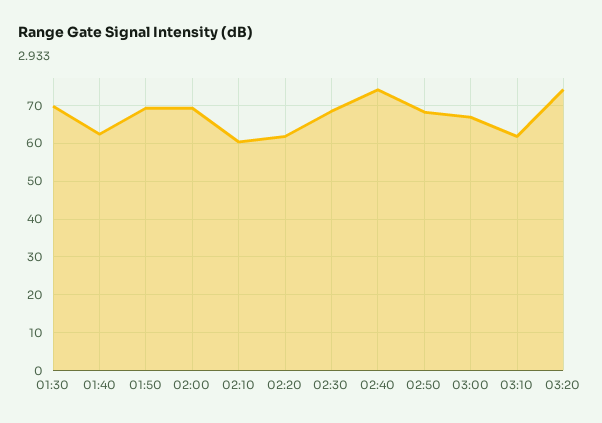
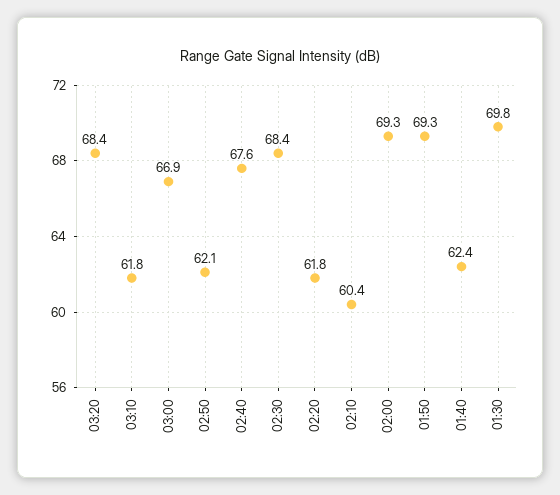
  {
    "01:30": 69.8,
    "01:40": 62.4,
    "01:50": 69.3,
    "02:00": 69.3,
    "02:10": 60.4,
    "02:20": 61.8,
    "02:30": 68.4,
-   "02:40": 74,
+   "02:40": 67.6,
-   "02:50": 68,
+   "02:50": 62.1,
    "03:00": 66.9,
    "03:10": 61.8,
-   "03:20": 74
+   "03:20": 68.4
  }

